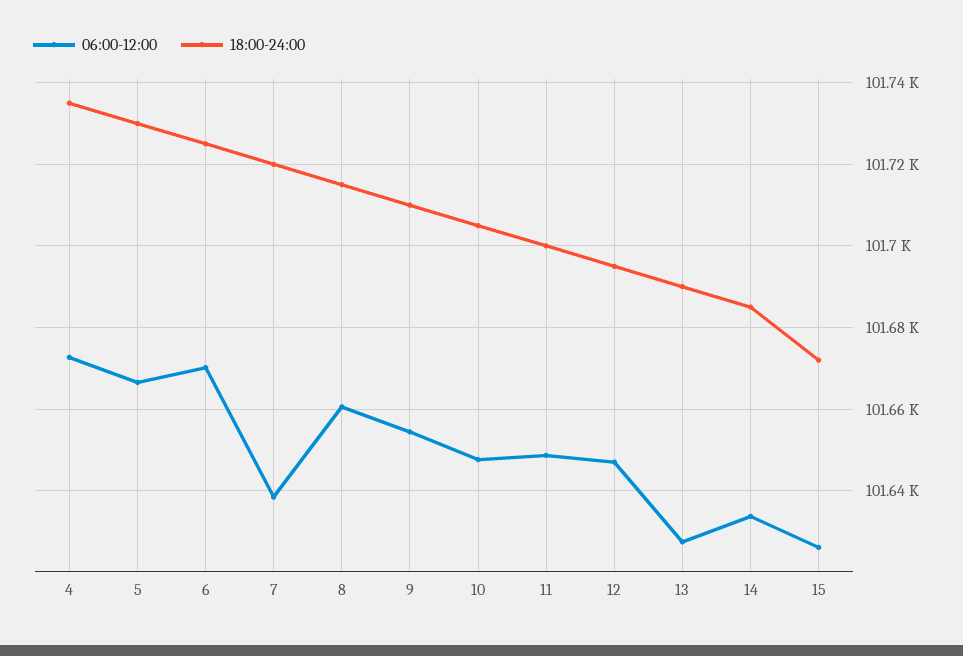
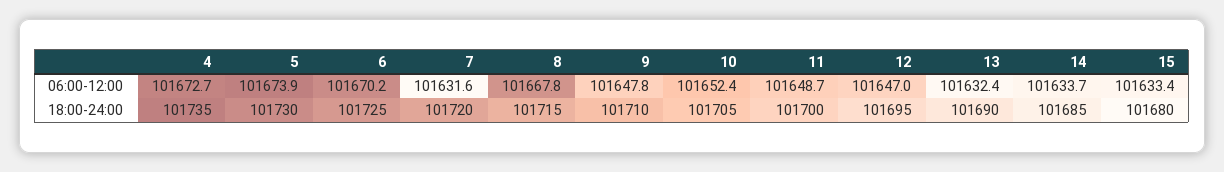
  {
    "06:00-12:00": {
      "4": 101672.7,
-     "5": 101666,
+     "5": 101673.9,
      "6": 101670.2,
-     "7": 101638,
+     "7": 101631.6,
-     "8": 101660,
+     "8": 101667.8,
-     "9": 101654,
+     "9": 101647.8,
-     "10": 101648,
+     "10": 101652.4,
      "11": 101648.7,
      "12": 101647,
-     "13": 101628,
+     "13": 101632.4,
      "14": 101633.7,
-     "15": 101626
+     "15": 101633.4
    },
    "18:00-24:00": {
      "4": 101735,
      "5": 101730,
      "6": 101725,
      "7": 101720,
      "8": 101715,
      "9": 101710,
      "10": 101705,
      "11": 101700,
      "12": 101695,
      "13": 101690,
      "14": 101685,
-     "15": 101672
+     "15": 101680
    }
  }

